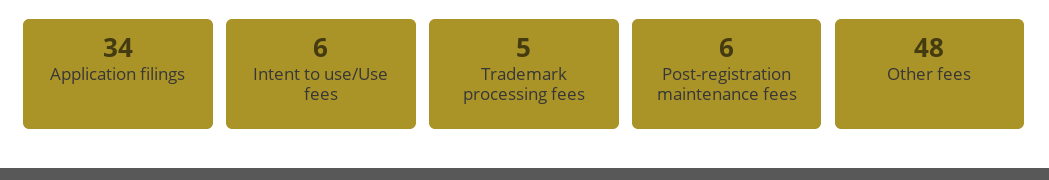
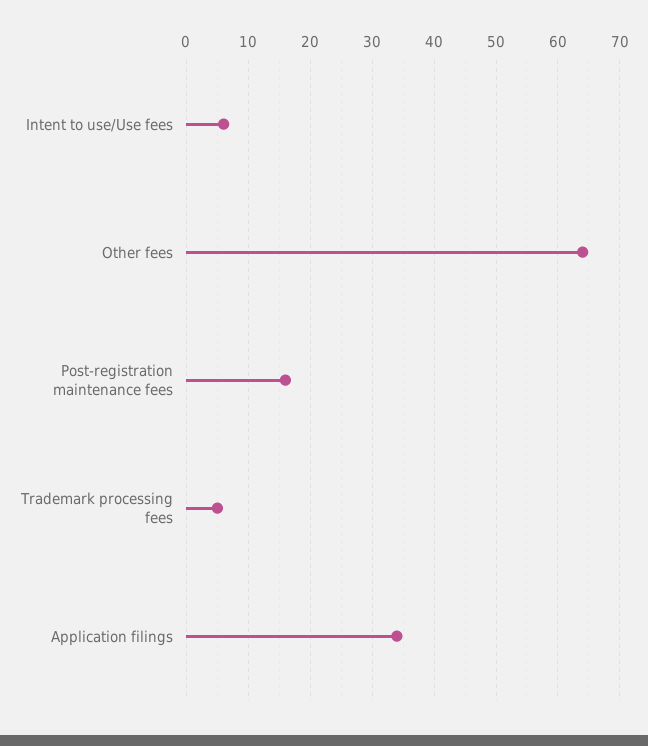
  {
    "Application filings": 34,
    "Intent to use/Use fees": 6,
    "Trademark processing fees": 5,
-   "Post-registration maintenance fees": 6,
+   "Post-registration maintenance fees": 16,
-   "Other fees": 48
+   "Other fees": 64
  }

